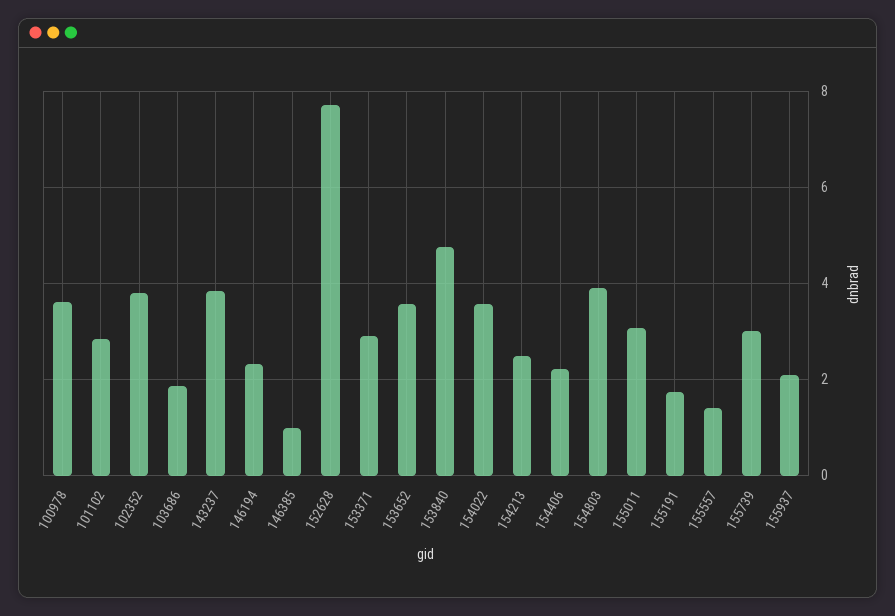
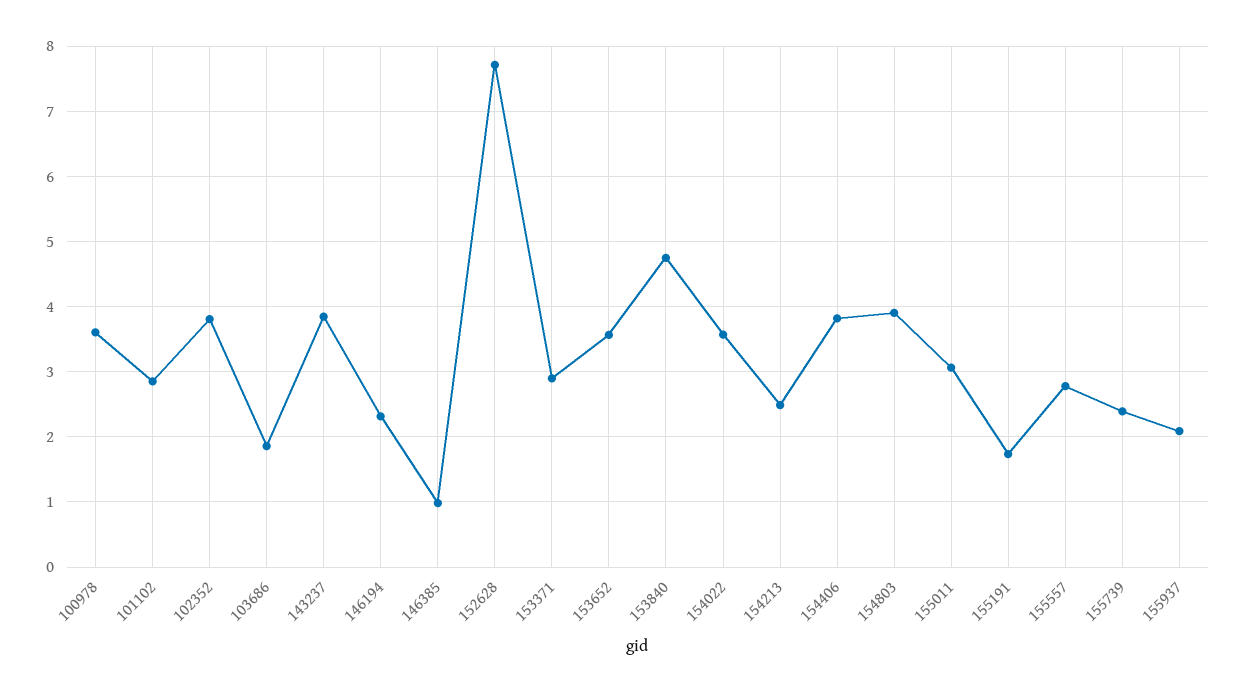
  {
    "100978": 3.6,
    "101102": 2.9,
    "102352": 3.8,
    "103686": 1.9,
    "143237": 3.8,
    "146194": 2.3,
    "146385": 1,
    "152628": 7.7,
    "153371": 2.9,
    "153652": 3.6,
    "153840": 4.8,
    "154022": 3.6,
    "154213": 2.5,
-   "154406": 2.2,
+   "154406": 3.8,
    "154803": 3.9,
    "155011": 3.1,
    "155191": 1.7,
-   "155557": 1.4,
+   "155557": 2.8,
-   "155739": 3,
+   "155739": 2.4,
    "155937": 2.1
  }

